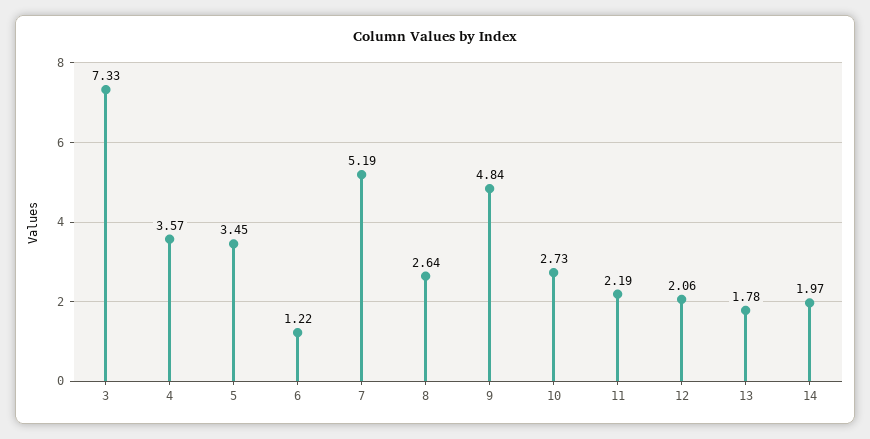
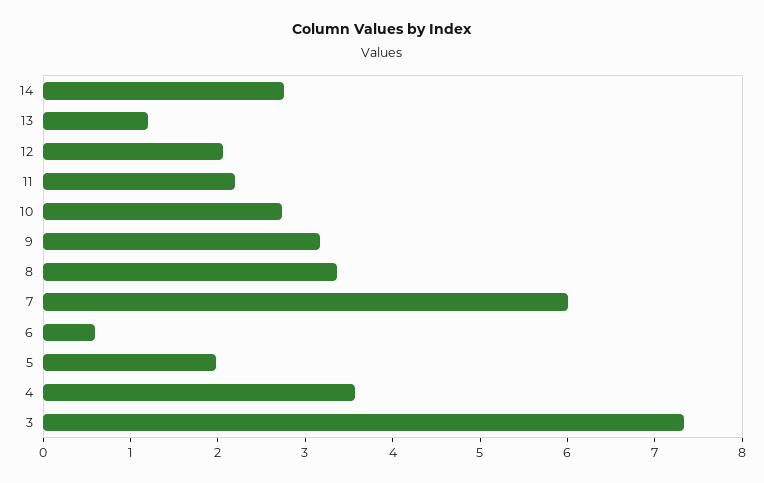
  {
    "3": 7.33,
    "4": 3.57,
-   "5": 3.45,
+   "5": 2,
-   "6": 1.22,
+   "6": 0.6,
-   "7": 5.19,
+   "7": 6,
-   "8": 2.64,
+   "8": 3.4,
-   "9": 4.84,
+   "9": 3.2,
    "10": 2.73,
    "11": 2.19,
    "12": 2.06,
-   "13": 1.78,
+   "13": 1.2,
-   "14": 1.97
+   "14": 2.8
  }

